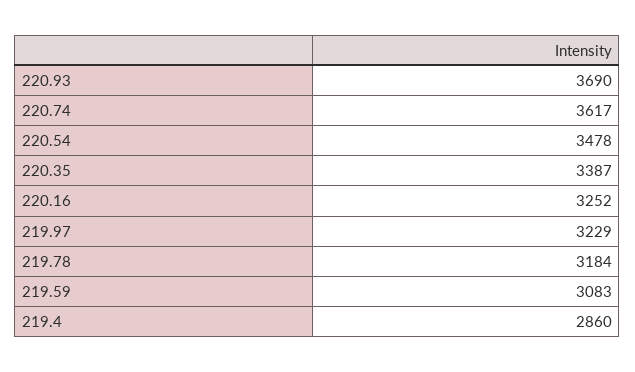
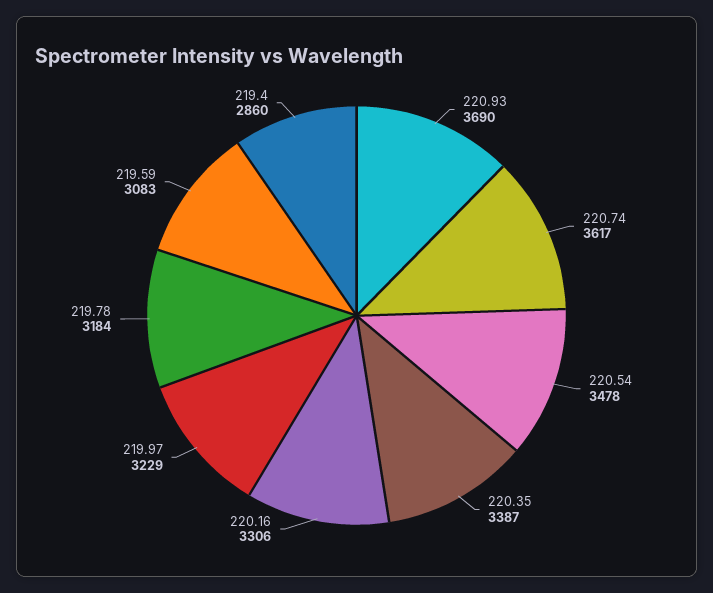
  {
    "220.93": 3690,
    "220.74": 3617,
    "220.54": 3478,
    "220.35": 3387,
-   "220.16": 3252,
+   "220.16": 3306,
    "219.97": 3229,
    "219.78": 3184,
    "219.59": 3083,
    "219.4": 2860
  }

